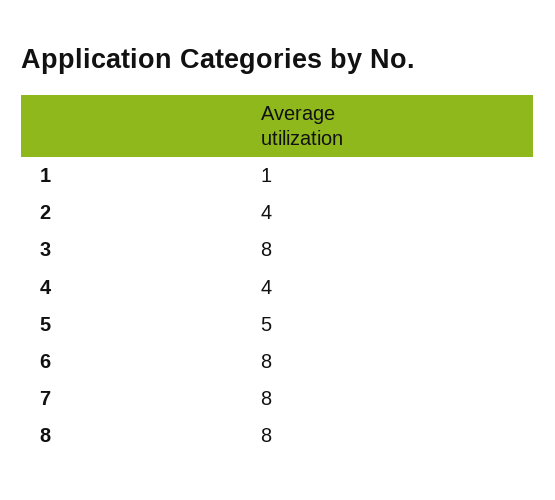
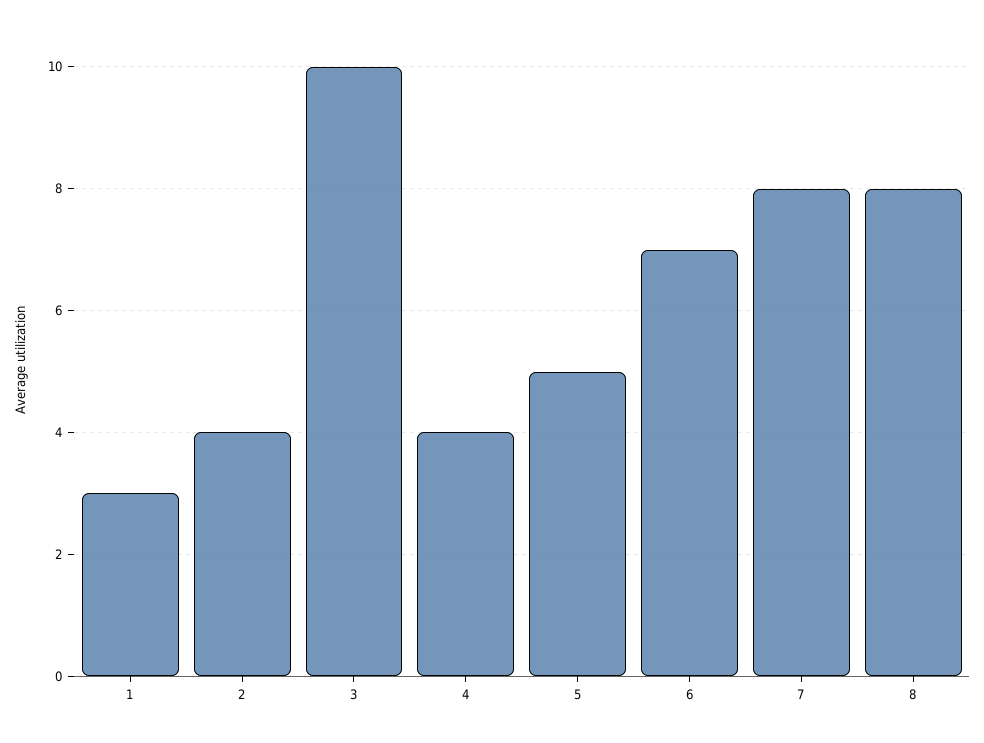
  {
-   "1": 1,
+   "1": 3,
    "2": 4,
-   "3": 8,
+   "3": 10,
    "4": 4,
    "5": 5,
-   "6": 8,
+   "6": 7,
    "7": 8,
    "8": 8
  }

